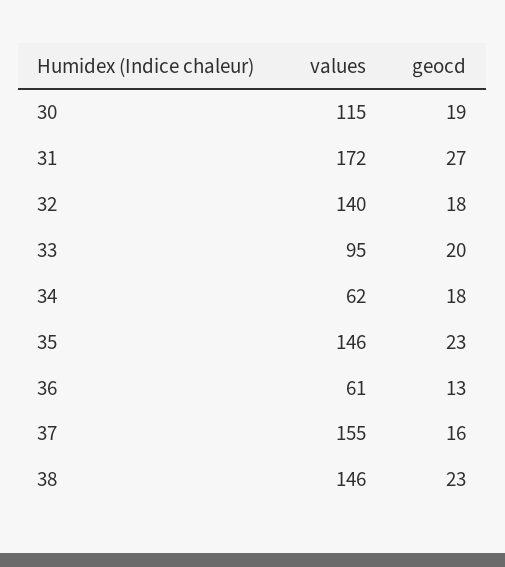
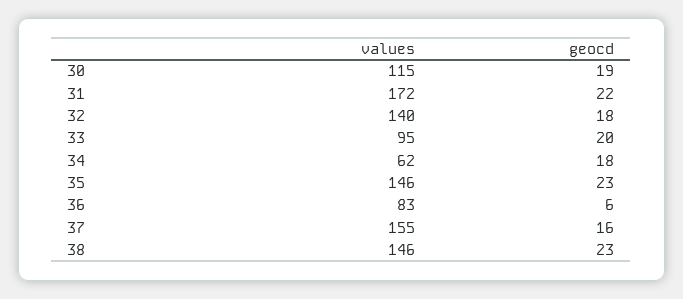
  {
    "values": {
      "30": 115,
      "31": 172,
      "32": 140,
      "33": 95,
      "34": 62,
      "35": 146,
-     "36": 61,
+     "36": 83,
      "37": 155,
      "38": 146
    },
    "geocd": {
      "30": 19,
-     "31": 27,
+     "31": 22,
      "32": 18,
      "33": 20,
      "34": 18,
      "35": 23,
-     "36": 13,
+     "36": 6,
      "37": 16,
      "38": 23
    }
  }

